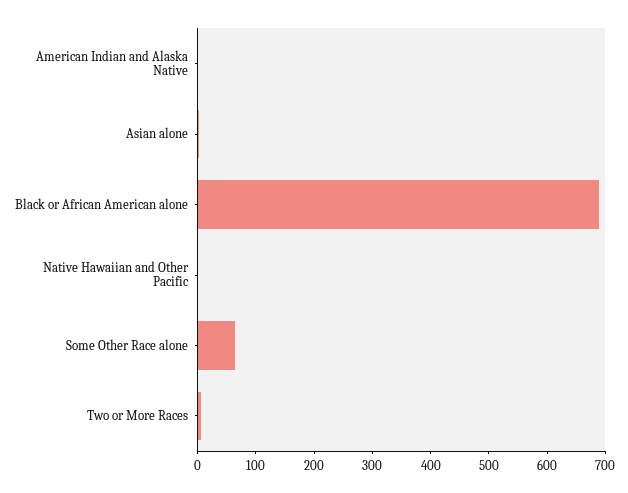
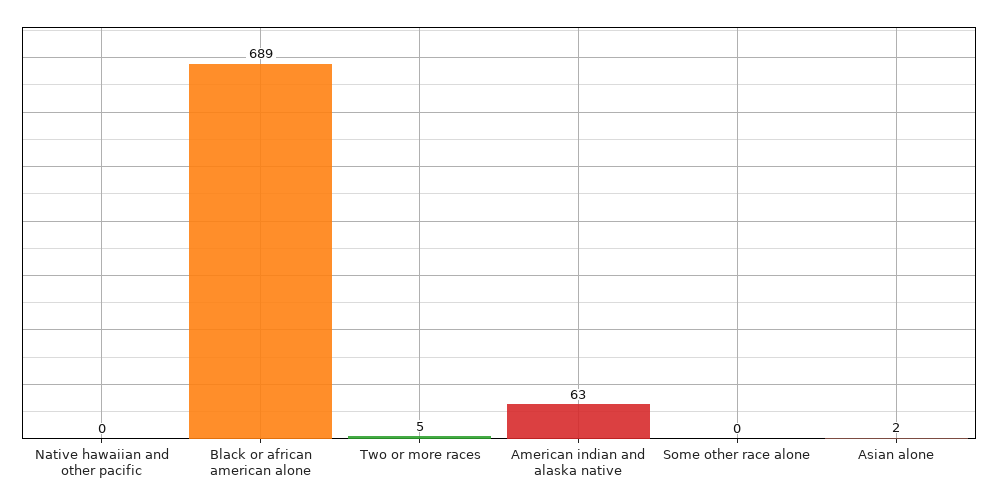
  {
-   "American Indian and Alaska Native": 0,
+   "American Indian and Alaska Native": 63,
    "Asian alone": 2,
    "Black or African American alone": 689,
    "Native Hawaiian and Other Pacific": 0,
-   "Some Other Race alone": 60,
+   "Some Other Race alone": 0,
    "Two or More Races": 5
  }

